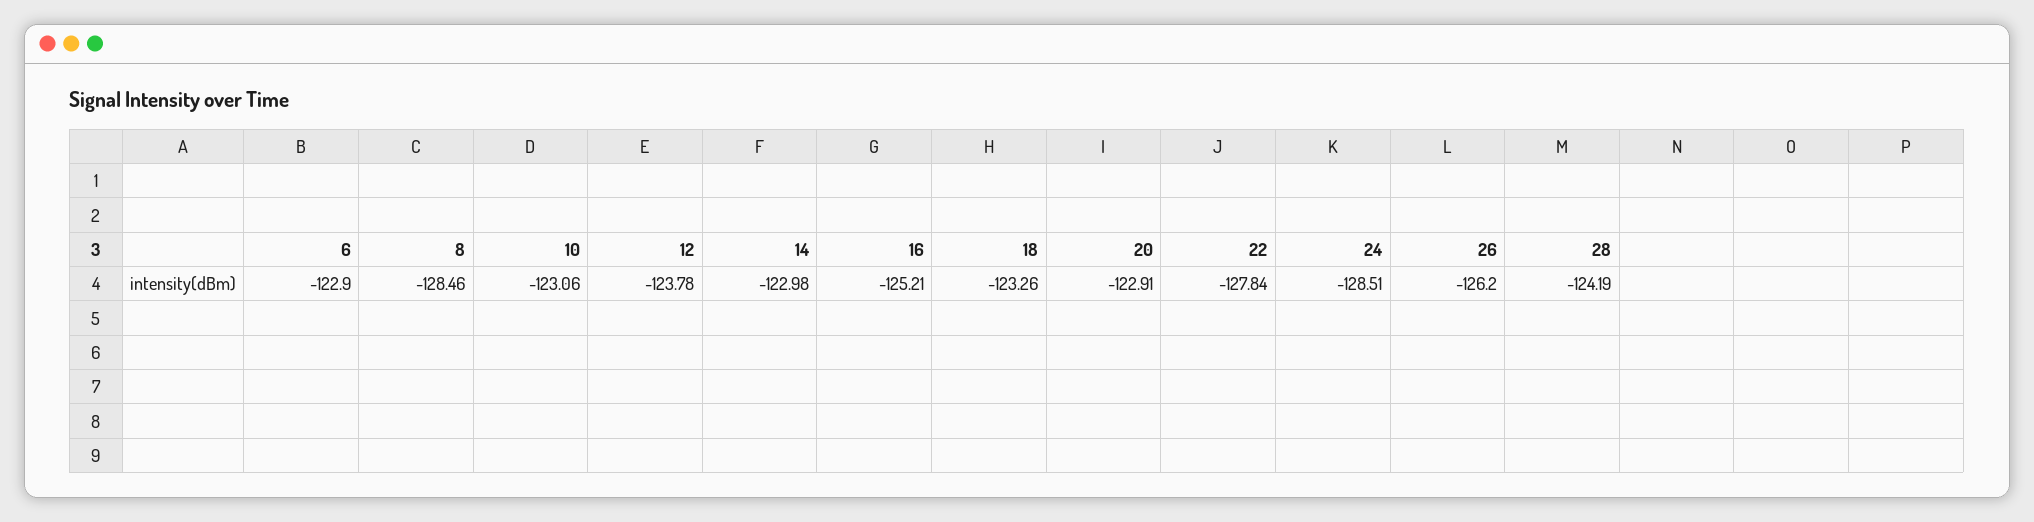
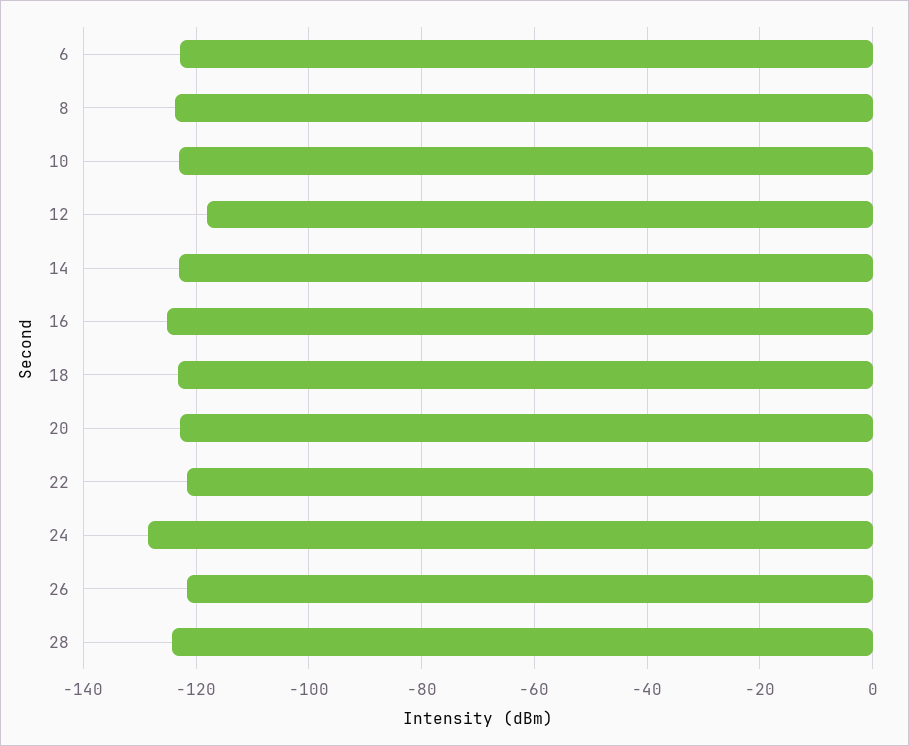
  {
    "6": -122.9,
-   "8": -128.46,
+   "8": -124,
    "10": -123.06,
-   "12": -123.78,
+   "12": -118,
    "14": -122.98,
    "16": -125.21,
    "18": -123.26,
    "20": -122.91,
-   "22": -127.84,
+   "22": -122,
    "24": -128.51,
-   "26": -126.2,
+   "26": -122,
    "28": -124.19
  }

